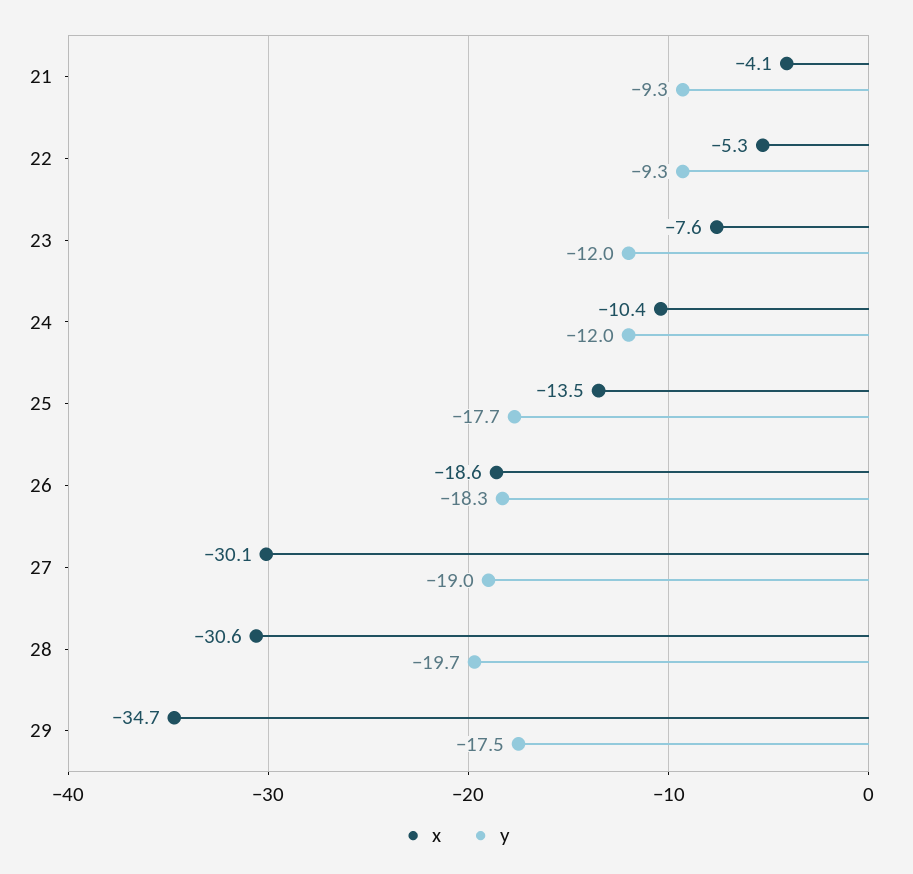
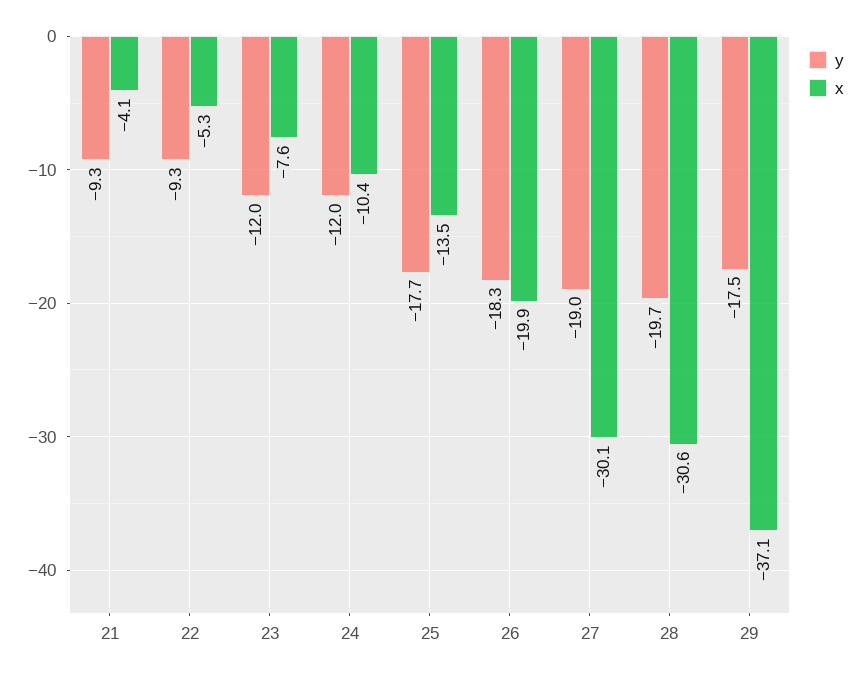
  {
    "x": {
      "21": -4.1,
      "22": -5.3,
      "23": -7.6,
      "24": -10.4,
      "25": -13.5,
-     "26": -18.6,
+     "26": -19.9,
      "27": -30.1,
      "28": -30.6,
-     "29": -34.7
+     "29": -37.1
    },
    "y": {
      "21": -9.3,
      "22": -9.3,
      "23": -12,
      "24": -12,
      "25": -17.7,
      "26": -18.3,
      "27": -19,
      "28": -19.7,
      "29": -17.5
    }
  }

